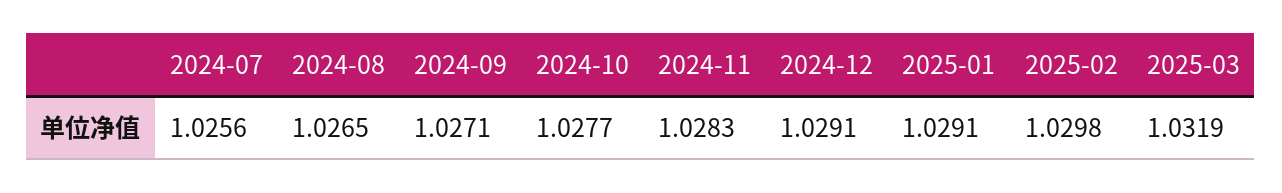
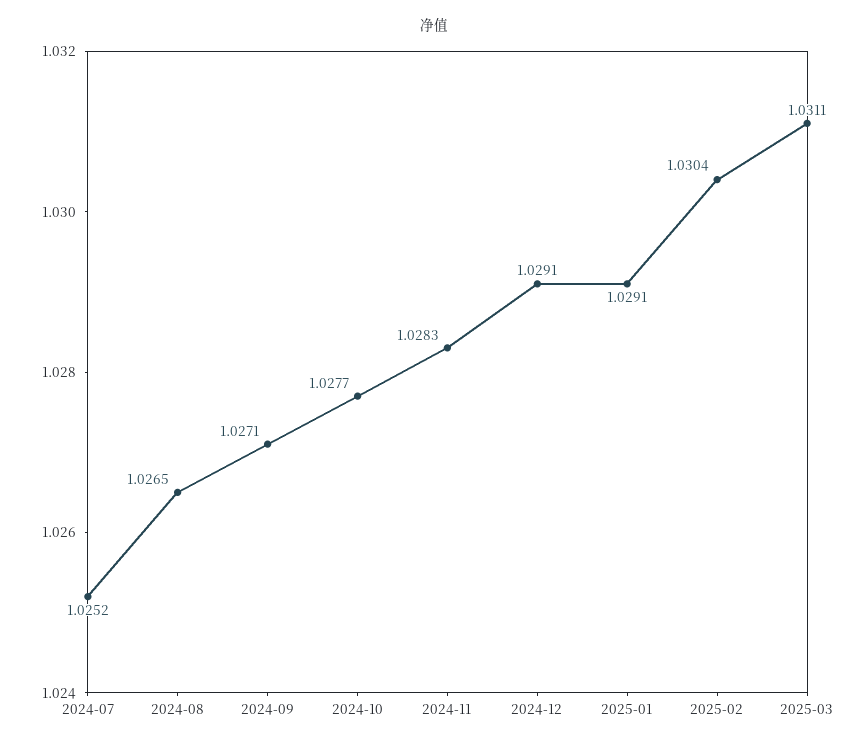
  {
-   "2024-07": 1.0256,
+   "2024-07": 1.0252,
    "2024-08": 1.0265,
    "2024-09": 1.0271,
    "2024-10": 1.0277,
    "2024-11": 1.0283,
    "2024-12": 1.0291,
    "2025-01": 1.0291,
-   "2025-02": 1.0298,
+   "2025-02": 1.0304,
-   "2025-03": 1.0319
+   "2025-03": 1.0311
  }

